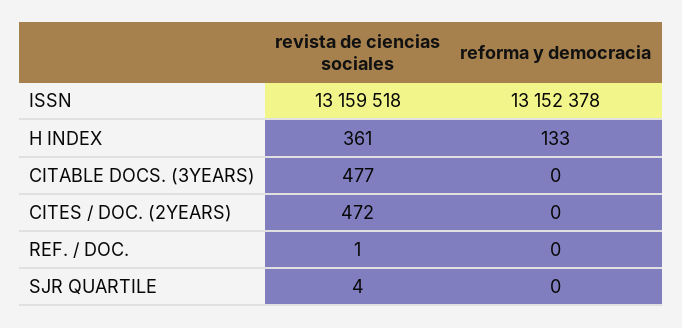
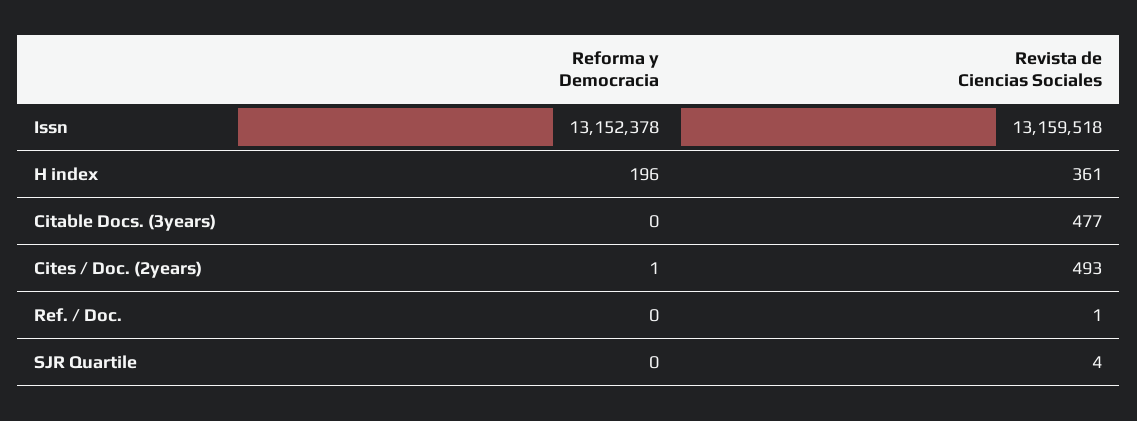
  {
    "revista de ciencias sociales": {
      "ISSN": 13159518,
      "H INDEX": 361,
      "CITABLE DOCS. (3YEARS)": 477,
-     "CITES / DOC. (2YEARS)": 472,
+     "CITES / DOC. (2YEARS)": 493,
      "REF. / DOC.": 1,
      "SJR QUARTILE": 4
    },
    "reforma y democracia": {
      "ISSN": 13152378,
-     "H INDEX": 133,
+     "H INDEX": 196,
      "CITABLE DOCS. (3YEARS)": 0,
-     "CITES / DOC. (2YEARS)": 0,
+     "CITES / DOC. (2YEARS)": 1,
      "REF. / DOC.": 0,
      "SJR QUARTILE": 0
    }
  }

